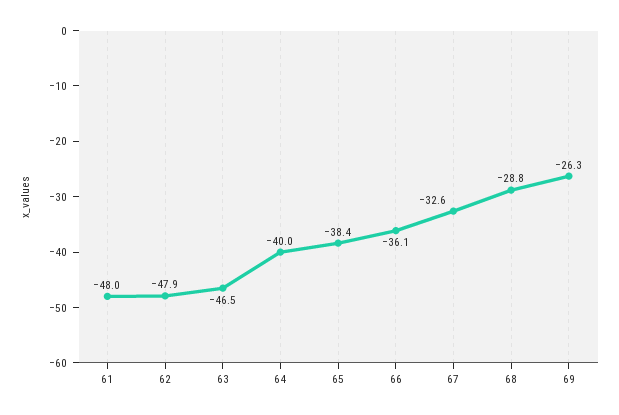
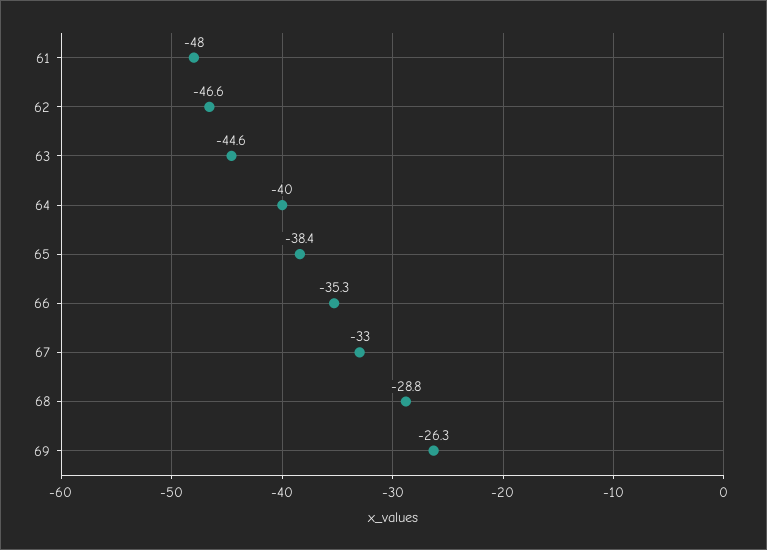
  {
    "61": -48,
-   "62": -47.9,
+   "62": -46.6,
-   "63": -46.5,
+   "63": -44.6,
    "64": -40,
    "65": -38.4,
-   "66": -36.1,
+   "66": -35.3,
-   "67": -32.6,
+   "67": -33,
    "68": -28.8,
    "69": -26.3
  }

